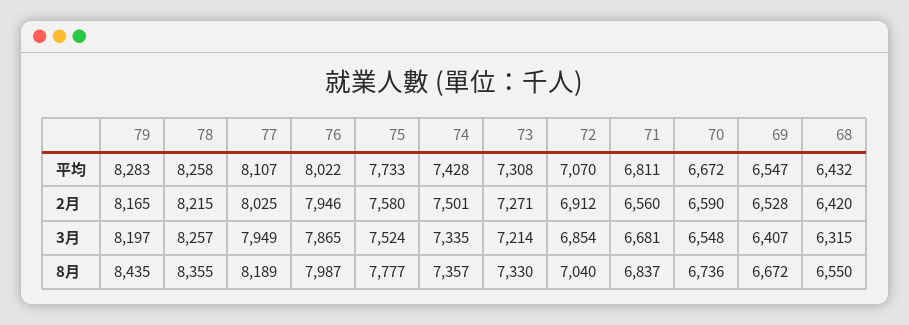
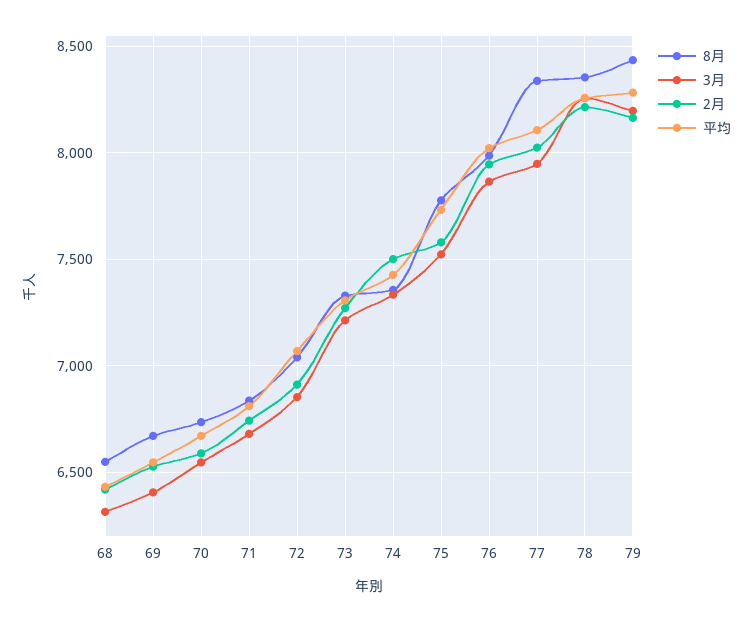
  {
    "平均": {
      "79": 8283,
      "78": 8258,
      "77": 8107,
      "76": 8022,
      "75": 7733,
      "74": 7428,
      "73": 7308,
      "72": 7070,
      "71": 6811,
      "70": 6672,
      "69": 6547,
      "68": 6432
    },
    "2月": {
      "79": 8165,
      "78": 8215,
      "77": 8025,
      "76": 7946,
      "75": 7580,
      "74": 7501,
      "73": 7271,
      "72": 6912,
-     "71": 6560,
+     "71": 6750,
      "70": 6590,
      "69": 6528,
      "68": 6420
    },
    "3月": {
      "79": 8197,
      "78": 8257,
      "77": 7949,
      "76": 7865,
      "75": 7524,
      "74": 7335,
      "73": 7214,
      "72": 6854,
      "71": 6681,
      "70": 6548,
      "69": 6407,
      "68": 6315
    },
    "8月": {
      "79": 8435,
      "78": 8355,
-     "77": 8189,
+     "77": 8350,
      "76": 7987,
      "75": 7777,
      "74": 7357,
      "73": 7330,
      "72": 7040,
      "71": 6837,
      "70": 6736,
      "69": 6672,
      "68": 6550
    }
  }

